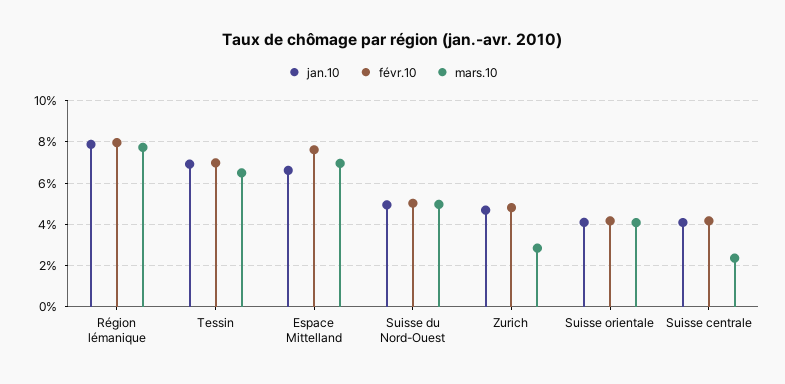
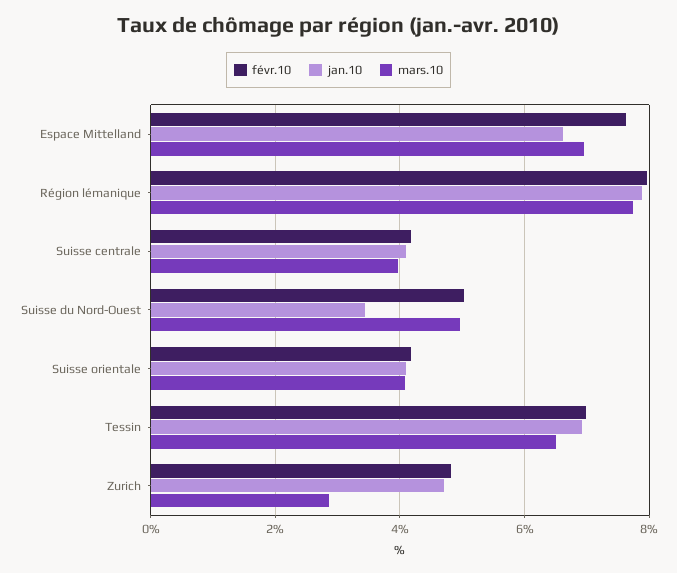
  {
    "jan.10": {
      "Région lémanique": 7.8,
      "Tessin": 7,
      "Espace Mittelland": 6.6,
-     "Suisse du Nord-Ouest": 5,
+     "Suisse du Nord-Ouest": 3.4,
      "Zurich": 4.8,
      "Suisse orientale": 4.2,
      "Suisse centrale": 4
    },
    "févr.10": {
      "Région lémanique": 8,
      "Tessin": 7,
      "Espace Mittelland": 7.6,
      "Suisse du Nord-Ouest": 5,
      "Zurich": 4.8,
      "Suisse orientale": 4.2,
      "Suisse centrale": 4.2
    },
    "mars.10": {
      "Région lémanique": 7.8,
      "Tessin": 6.6,
      "Espace Mittelland": 7,
      "Suisse du Nord-Ouest": 5,
      "Zurich": 2.8,
      "Suisse orientale": 4,
-     "Suisse centrale": 2.5
+     "Suisse centrale": 4
    }
  }

